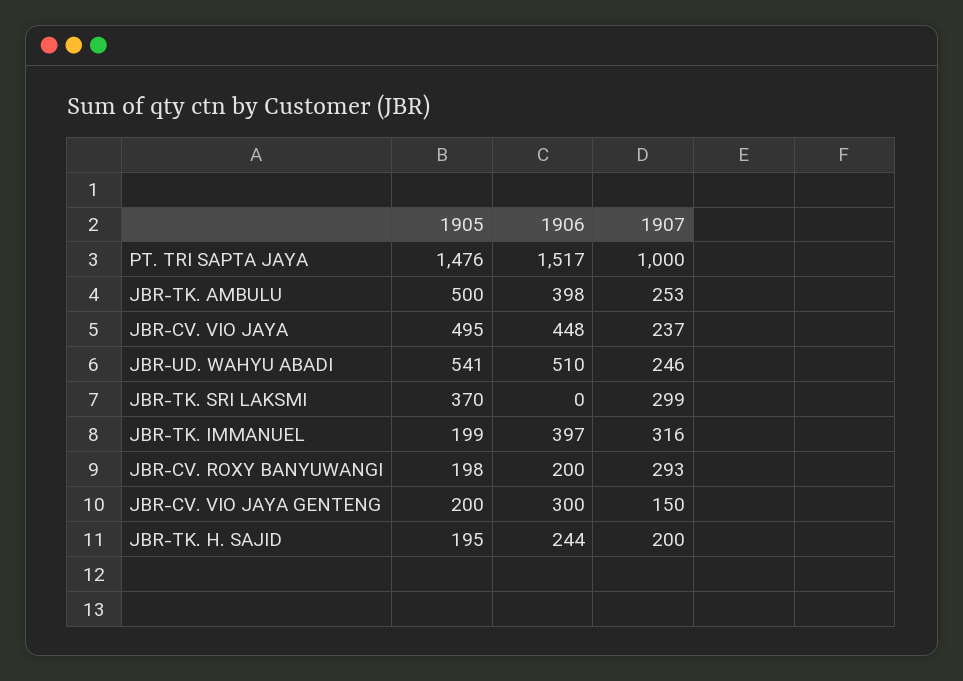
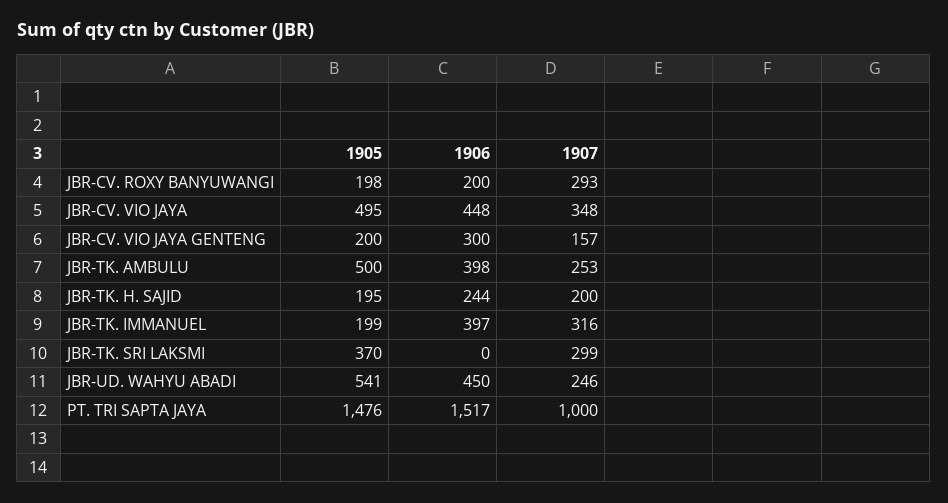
  {
    "1905": {
      "PT. TRI SAPTA JAYA": 1476,
      "JBR-TK. AMBULU": 500,
      "JBR-CV. VIO JAYA": 495,
      "JBR-UD. WAHYU ABADI": 541,
      "JBR-TK. SRI LAKSMI": 370,
      "JBR-TK. IMMANUEL": 199,
      "JBR-CV. ROXY BANYUWANGI": 198,
      "JBR-CV. VIO JAYA GENTENG": 200,
      "JBR-TK. H. SAJID": 195
    },
    "1906": {
      "PT. TRI SAPTA JAYA": 1517,
      "JBR-TK. AMBULU": 398,
      "JBR-CV. VIO JAYA": 448,
-     "JBR-UD. WAHYU ABADI": 510,
+     "JBR-UD. WAHYU ABADI": 450,
      "JBR-TK. SRI LAKSMI": 0,
      "JBR-TK. IMMANUEL": 397,
      "JBR-CV. ROXY BANYUWANGI": 200,
      "JBR-CV. VIO JAYA GENTENG": 300,
      "JBR-TK. H. SAJID": 244
    },
    "1907": {
      "PT. TRI SAPTA JAYA": 1000,
      "JBR-TK. AMBULU": 253,
-     "JBR-CV. VIO JAYA": 237,
+     "JBR-CV. VIO JAYA": 348,
      "JBR-UD. WAHYU ABADI": 246,
      "JBR-TK. SRI LAKSMI": 299,
      "JBR-TK. IMMANUEL": 316,
      "JBR-CV. ROXY BANYUWANGI": 293,
-     "JBR-CV. VIO JAYA GENTENG": 150,
+     "JBR-CV. VIO JAYA GENTENG": 157,
      "JBR-TK. H. SAJID": 200
    }
  }

